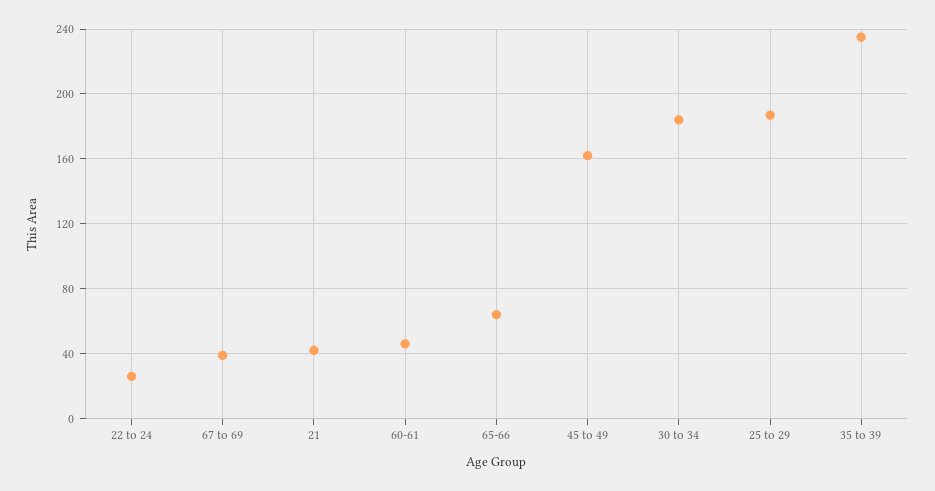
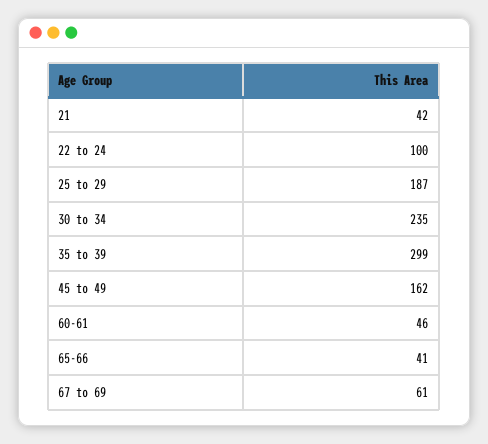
  {
-   "22 to 24": 25,
+   "22 to 24": 100,
-   "67 to 69": 40,
+   "67 to 69": 61,
    "21": 42,
    "60-61": 46,
-   "65-66": 65,
+   "65-66": 41,
    "45 to 49": 162,
-   "30 to 34": 185,
+   "30 to 34": 235,
    "25 to 29": 187,
-   "35 to 39": 235
+   "35 to 39": 299
  }

